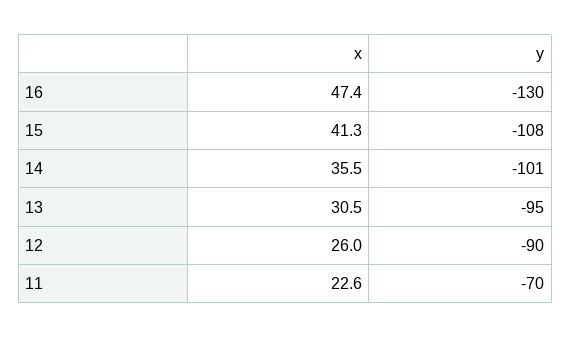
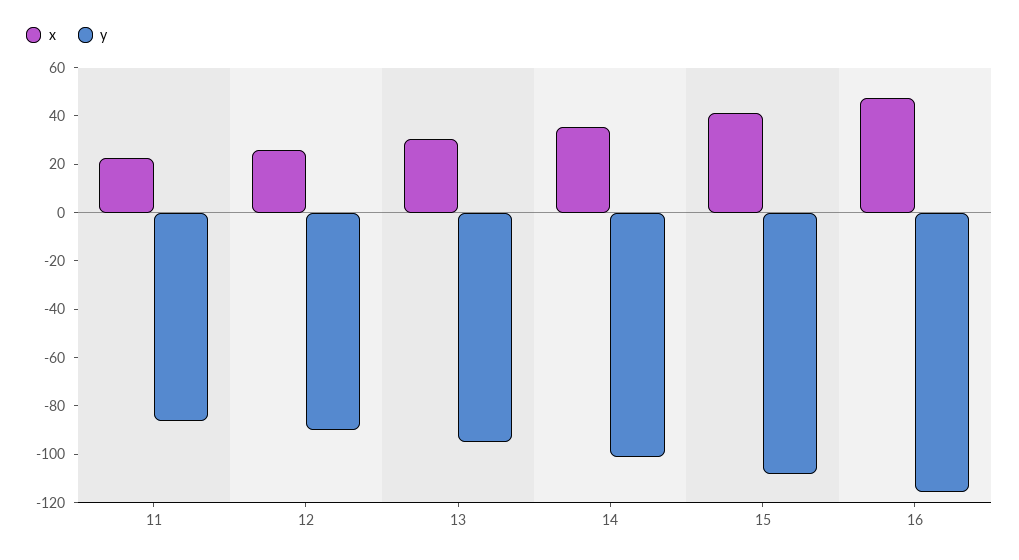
  {
    "x": {
      "16": 47.4,
      "15": 41.3,
      "14": 35.5,
      "13": 30.5,
      "12": 26,
      "11": 22.6
    },
    "y": {
-     "16": -130,
+     "16": -115,
      "15": -108,
      "14": -101,
      "13": -95,
      "12": -90,
-     "11": -70
+     "11": -85
    }
  }

